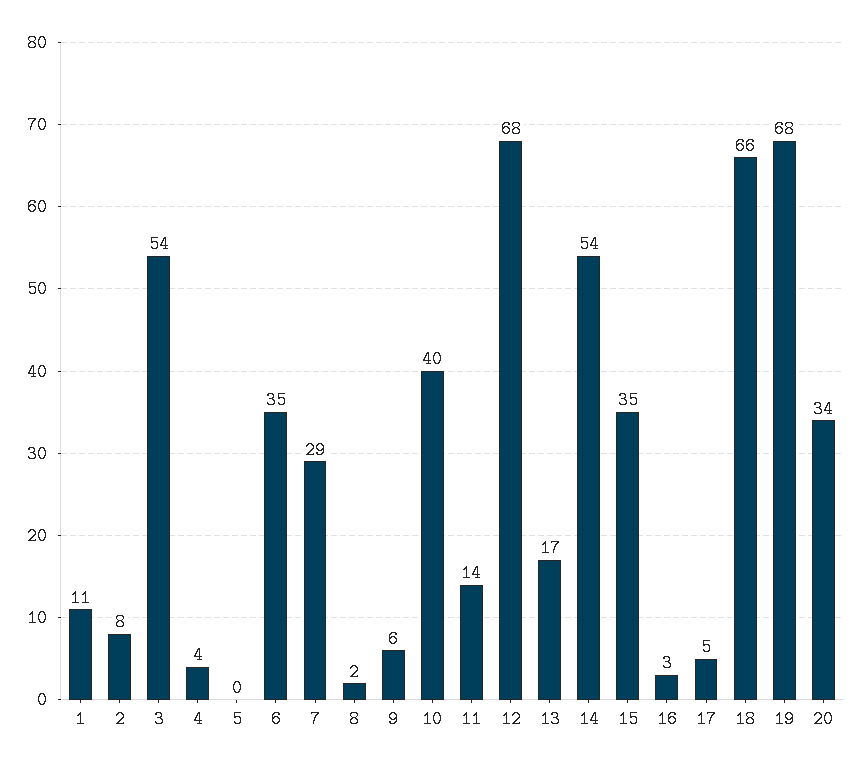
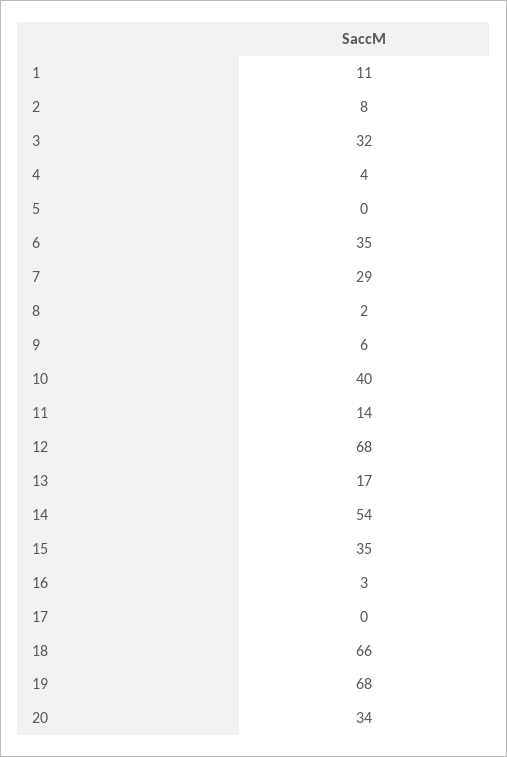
  {
    "1": 11,
    "2": 8,
-   "3": 54,
+   "3": 32,
    "4": 4,
    "5": 0,
    "6": 35,
    "7": 29,
    "8": 2,
    "9": 6,
    "10": 40,
    "11": 14,
    "12": 68,
    "13": 17,
    "14": 54,
    "15": 35,
    "16": 3,
-   "17": 5,
+   "17": 0,
    "18": 66,
    "19": 68,
    "20": 34
  }

